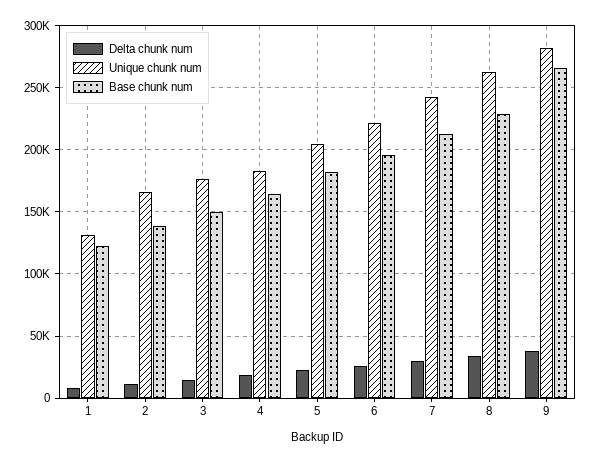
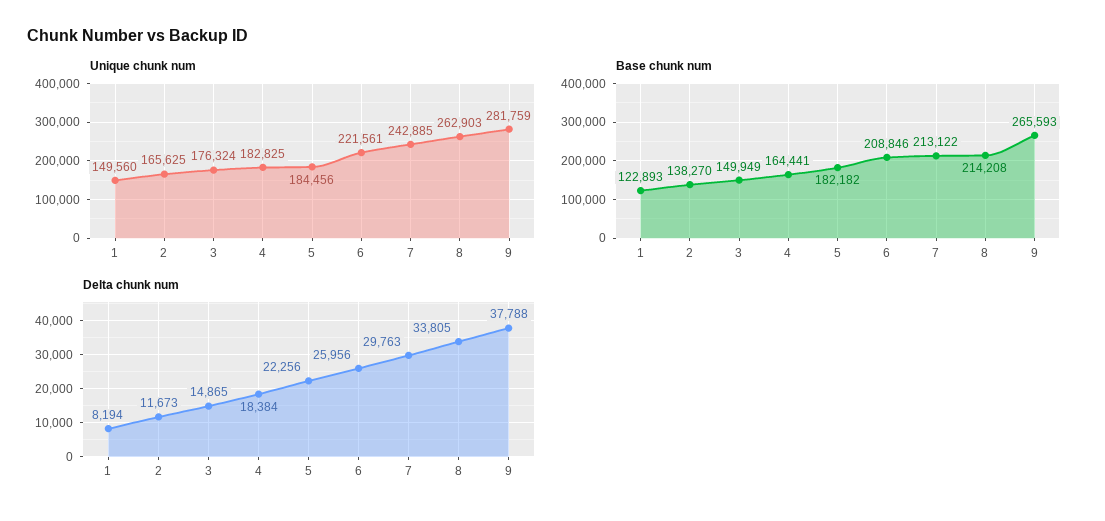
  {
    "Delta chunk num": {
      "1": 8194,
      "2": 11673,
      "3": 14865,
      "4": 18384,
      "5": 22256,
      "6": 25956,
      "7": 29763,
      "8": 33805,
      "9": 37788
    },
    "Unique chunk num": {
-     "1": 130000,
+     "1": 149560,
      "2": 165625,
      "3": 176324,
      "4": 182825,
-     "5": 205000,
+     "5": 184456,
      "6": 221561,
      "7": 242885,
      "8": 262903,
      "9": 281759
    },
    "Base chunk num": {
      "1": 122893,
      "2": 138270,
      "3": 149949,
      "4": 164441,
      "5": 182182,
-     "6": 195000,
+     "6": 208846,
      "7": 213122,
-     "8": 230000,
+     "8": 214208,
      "9": 265593
    }
  }

